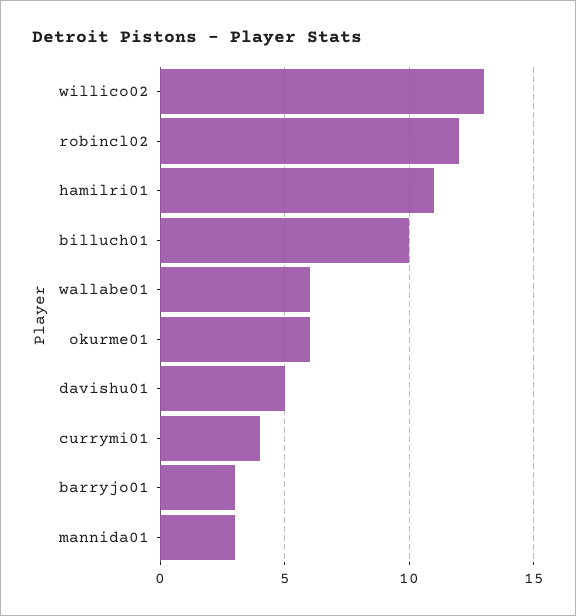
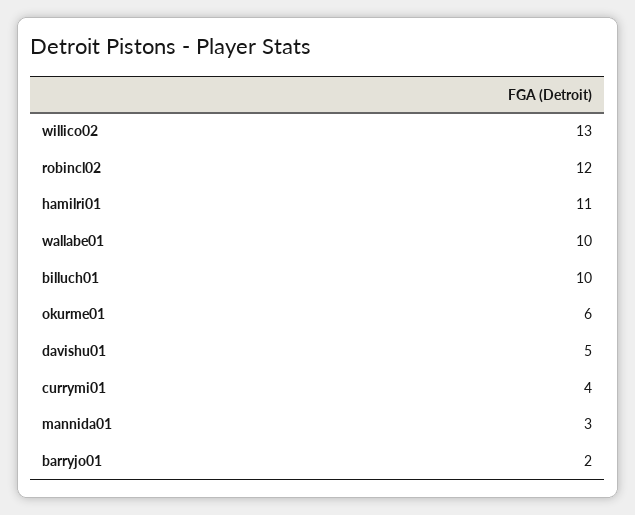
  {
    "willico02": 13,
    "robincl02": 12,
    "hamilri01": 11,
    "billuch01": 10,
-   "wallabe01": 6,
+   "wallabe01": 10,
    "okurme01": 6,
    "davishu01": 5,
    "currymi01": 4,
-   "barryjo01": 3,
+   "barryjo01": 2,
    "mannida01": 3
  }

